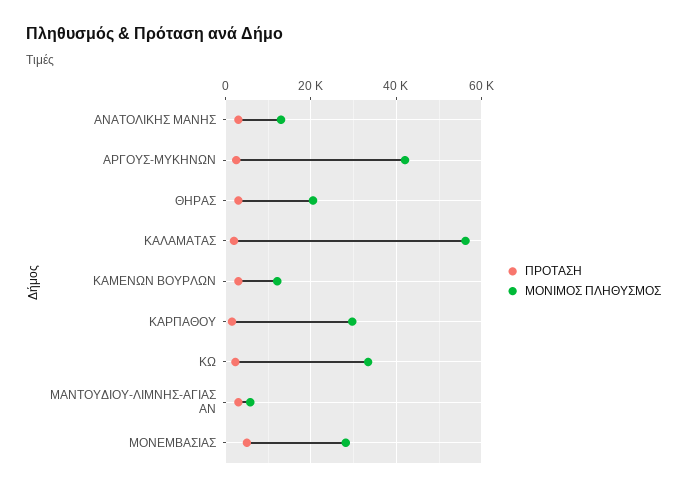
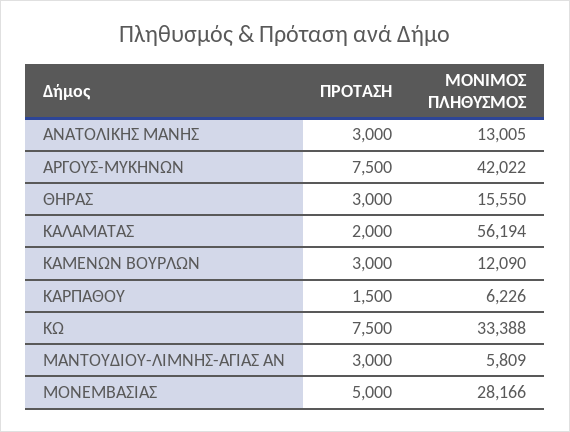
  {
    "ΠΡΟΤΑΣΗ": {
      "ΑΝΑΤΟΛΙΚΗΣ ΜΑΝΗΣ": 3000,
-     "ΑΡΓΟΥΣ-ΜΥΚΗΝΩΝ": 2000,
+     "ΑΡΓΟΥΣ-ΜΥΚΗΝΩΝ": 7500,
      "ΘΗΡΑΣ": 3000,
      "ΚΑΛΑΜΑΤΑΣ": 2000,
      "ΚΑΜΕΝΩΝ ΒΟΥΡΛΩΝ": 3000,
      "ΚΑΡΠΑΘΟΥ": 1500,
-     "ΚΩ": 2000,
+     "ΚΩ": 7500,
      "ΜΑΝΤΟΥΔΙΟΥ-ΛΙΜΝΗΣ-ΑΓΙΑΣ ΑΝ": 3000,
      "ΜΟΝΕΜΒΑΣΙΑΣ": 5000
    },
    "ΜΟΝΙΜΟΣ ΠΛΗΘΥΣΜΟΣ": {
      "ΑΝΑΤΟΛΙΚΗΣ ΜΑΝΗΣ": 13005,
      "ΑΡΓΟΥΣ-ΜΥΚΗΝΩΝ": 42022,
-     "ΘΗΡΑΣ": 20000,
+     "ΘΗΡΑΣ": 15550,
      "ΚΑΛΑΜΑΤΑΣ": 56194,
      "ΚΑΜΕΝΩΝ ΒΟΥΡΛΩΝ": 12090,
-     "ΚΑΡΠΑΘΟΥ": 30000,
+     "ΚΑΡΠΑΘΟΥ": 6226,
      "ΚΩ": 33388,
      "ΜΑΝΤΟΥΔΙΟΥ-ΛΙΜΝΗΣ-ΑΓΙΑΣ ΑΝ": 5809,
      "ΜΟΝΕΜΒΑΣΙΑΣ": 28166
    }
  }

